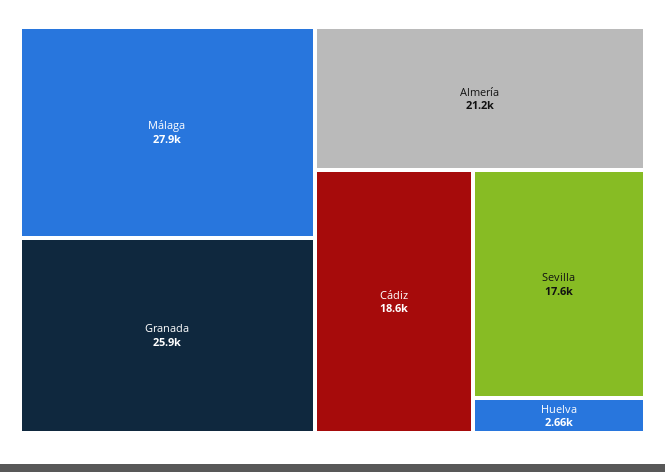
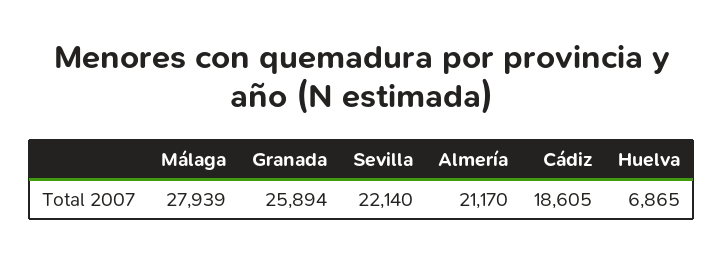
  {
    "Málaga": 27939,
    "Granada": 25894,
    "Almería": 21170,
    "Cádiz": 18605,
-   "Sevilla": 17600,
+   "Sevilla": 22140,
-   "Huelva": 2660
+   "Huelva": 6865
  }

